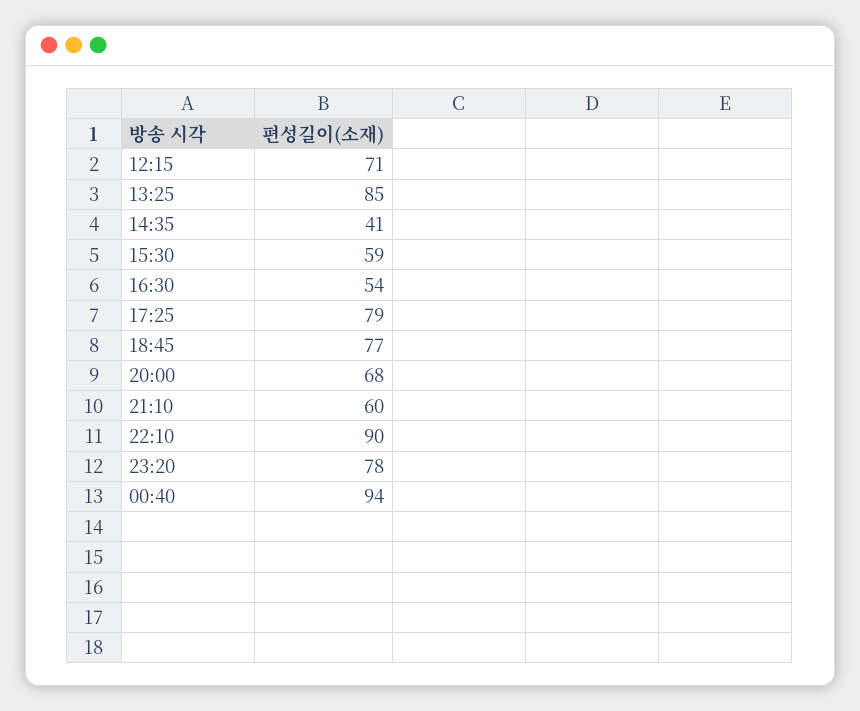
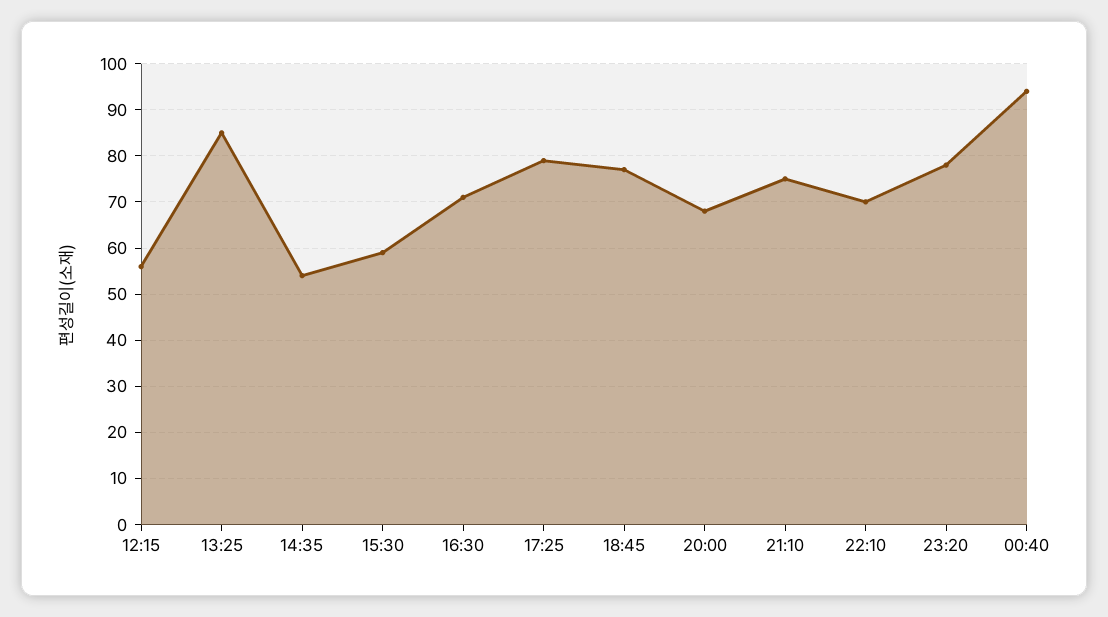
  {
-   "12:15": 71,
+   "12:15": 55,
    "13:25": 85,
-   "14:35": 41,
+   "14:35": 55,
    "15:30": 59,
-   "16:30": 54,
+   "16:30": 70,
    "17:25": 79,
    "18:45": 77,
    "20:00": 68,
-   "21:10": 60,
+   "21:10": 75,
-   "22:10": 90,
+   "22:10": 70,
    "23:20": 78,
    "00:40": 94
  }

